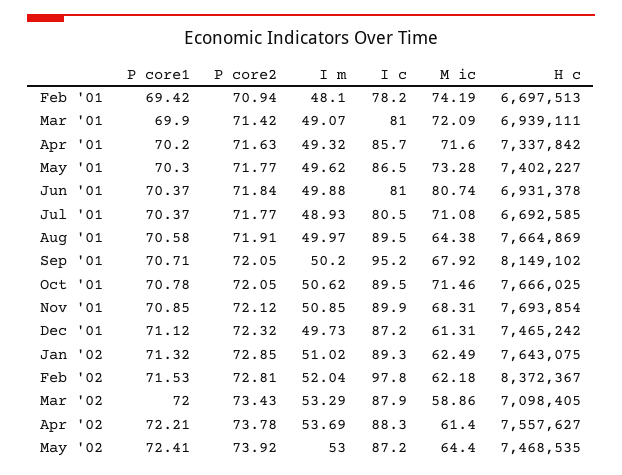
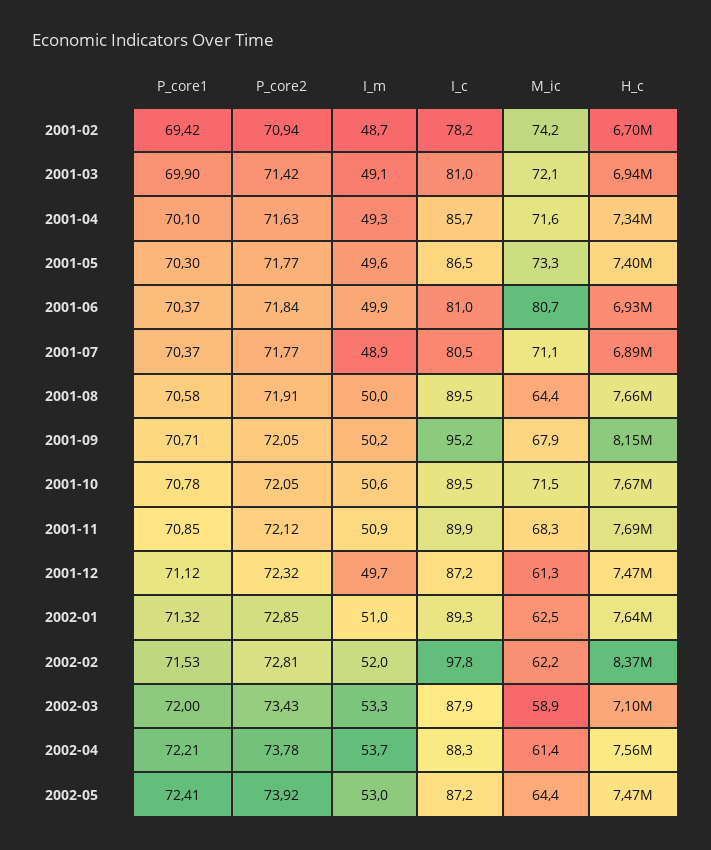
  {
    "P core1": {
      "Feb '01": 69.42,
      "Mar '01": 69.9,
-     "Apr '01": 70.2,
+     "Apr '01": 70.1,
      "May '01": 70.3,
      "Jun '01": 70.37,
      "Jul '01": 70.37,
      "Aug '01": 70.58,
      "Sep '01": 70.71,
      "Oct '01": 70.78,
      "Nov '01": 70.85,
      "Dec '01": 71.12,
      "Jan '02": 71.32,
      "Feb '02": 71.53,
      "Mar '02": 72,
      "Apr '02": 72.21,
      "May '02": 72.41
    },
    "P core2": {
      "Feb '01": 70.94,
      "Mar '01": 71.42,
      "Apr '01": 71.63,
      "May '01": 71.77,
      "Jun '01": 71.84,
      "Jul '01": 71.77,
      "Aug '01": 71.91,
      "Sep '01": 72.05,
      "Oct '01": 72.05,
      "Nov '01": 72.12,
      "Dec '01": 72.32,
      "Jan '02": 72.85,
      "Feb '02": 72.81,
      "Mar '02": 73.43,
      "Apr '02": 73.78,
      "May '02": 73.92
    },
    "I m": {
-     "Feb '01": 48.1,
+     "Feb '01": 48.7,
      "Mar '01": 49.07,
      "Apr '01": 49.32,
      "May '01": 49.62,
      "Jun '01": 49.88,
      "Jul '01": 48.93,
      "Aug '01": 49.97,
      "Sep '01": 50.2,
      "Oct '01": 50.62,
      "Nov '01": 50.85,
      "Dec '01": 49.73,
      "Jan '02": 51.02,
      "Feb '02": 52.04,
      "Mar '02": 53.29,
      "Apr '02": 53.69,
      "May '02": 53
    },
    "I c": {
      "Feb '01": 78.2,
      "Mar '01": 81,
      "Apr '01": 85.7,
      "May '01": 86.5,
      "Jun '01": 81,
      "Jul '01": 80.5,
      "Aug '01": 89.5,
      "Sep '01": 95.2,
      "Oct '01": 89.5,
      "Nov '01": 89.9,
      "Dec '01": 87.2,
      "Jan '02": 89.3,
      "Feb '02": 97.8,
      "Mar '02": 87.9,
      "Apr '02": 88.3,
      "May '02": 87.2
    },
    "M ic": {
      "Feb '01": 74.19,
      "Mar '01": 72.09,
      "Apr '01": 71.6,
      "May '01": 73.28,
      "Jun '01": 80.74,
      "Jul '01": 71.08,
      "Aug '01": 64.38,
      "Sep '01": 67.92,
      "Oct '01": 71.46,
      "Nov '01": 68.31,
      "Dec '01": 61.31,
      "Jan '02": 62.49,
      "Feb '02": 62.18,
      "Mar '02": 58.86,
      "Apr '02": 61.4,
      "May '02": 64.4
    },
    "H c": {
      "Feb '01": 6697513,
      "Mar '01": 6939111,
      "Apr '01": 7337842,
      "May '01": 7402227,
      "Jun '01": 6931378,
-     "Jul '01": 6692585,
+     "Jul '01": 6890000,
      "Aug '01": 7664869,
      "Sep '01": 8149102,
      "Oct '01": 7666025,
      "Nov '01": 7693854,
      "Dec '01": 7465242,
      "Jan '02": 7643075,
      "Feb '02": 8372367,
      "Mar '02": 7098405,
      "Apr '02": 7557627,
      "May '02": 7468535
    }
  }

